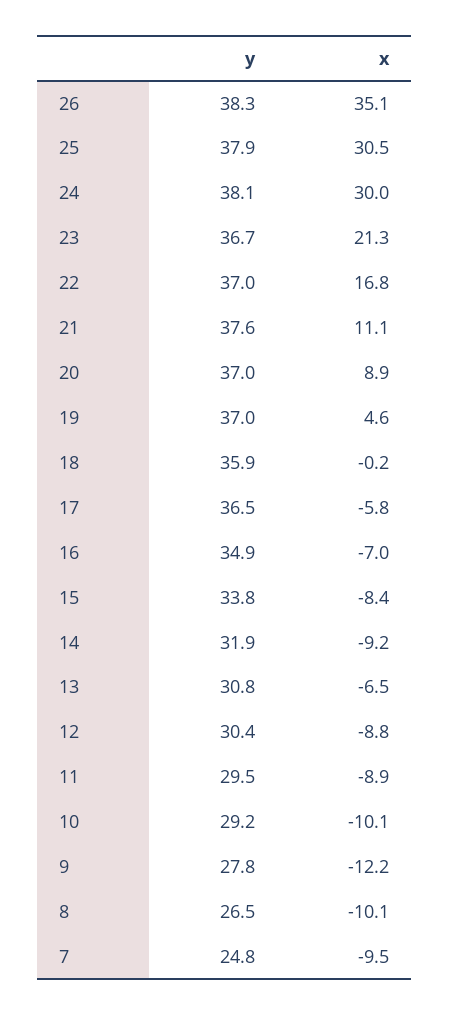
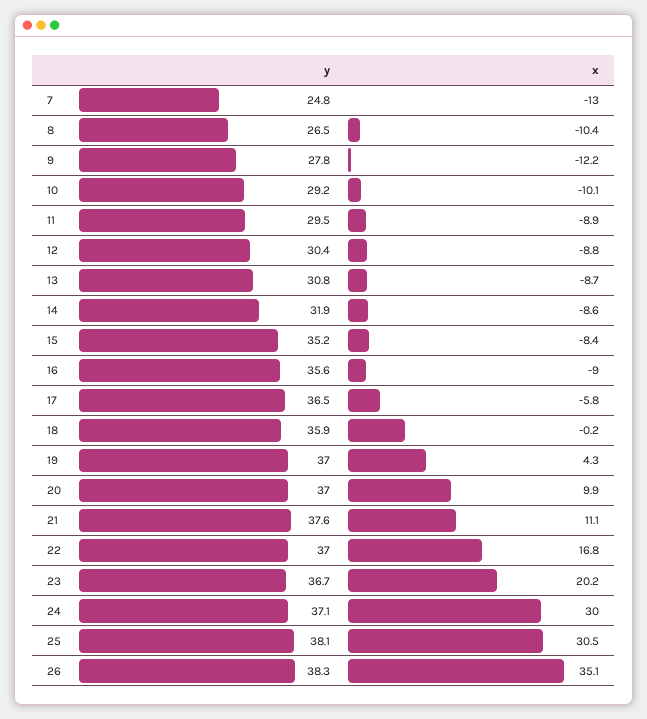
  {
    "y": {
      "26": 38.3,
-     "25": 37.9,
+     "25": 38.1,
-     "24": 38.1,
+     "24": 37.1,
      "23": 36.7,
      "22": 37,
      "21": 37.6,
      "20": 37,
      "19": 37,
      "18": 35.9,
      "17": 36.5,
-     "16": 34.9,
+     "16": 35.6,
-     "15": 33.8,
+     "15": 35.2,
      "14": 31.9,
      "13": 30.8,
      "12": 30.4,
      "11": 29.5,
      "10": 29.2,
      "9": 27.8,
      "8": 26.5,
      "7": 24.8
    },
    "x": {
      "26": 35.1,
      "25": 30.5,
      "24": 30,
-     "23": 21.3,
+     "23": 20.2,
      "22": 16.8,
      "21": 11.1,
-     "20": 8.9,
+     "20": 9.9,
-     "19": 4.6,
+     "19": 4.3,
      "18": -0.2,
      "17": -5.8,
-     "16": -7,
+     "16": -9,
      "15": -8.4,
-     "14": -9.2,
+     "14": -8.6,
-     "13": -6.5,
+     "13": -8.7,
      "12": -8.8,
      "11": -8.9,
      "10": -10.1,
      "9": -12.2,
-     "8": -10.1,
+     "8": -10.4,
-     "7": -9.5
+     "7": -13
    }
  }

